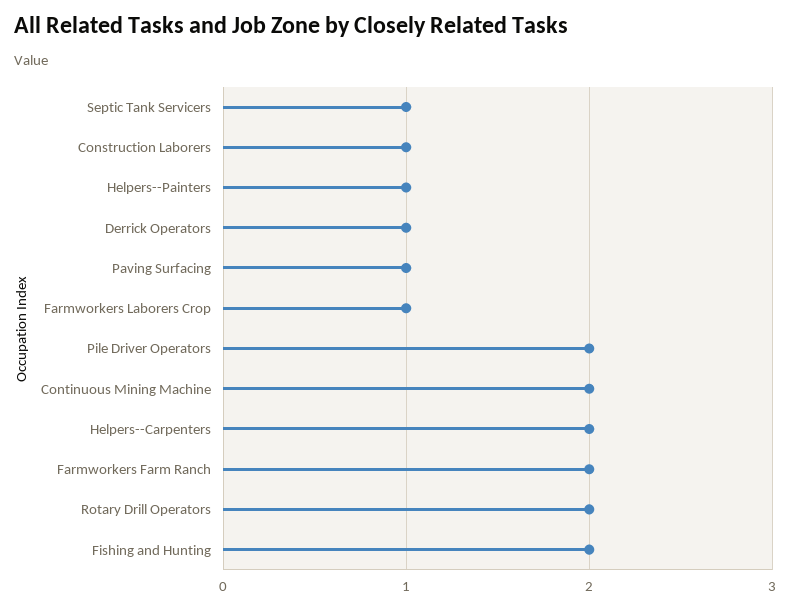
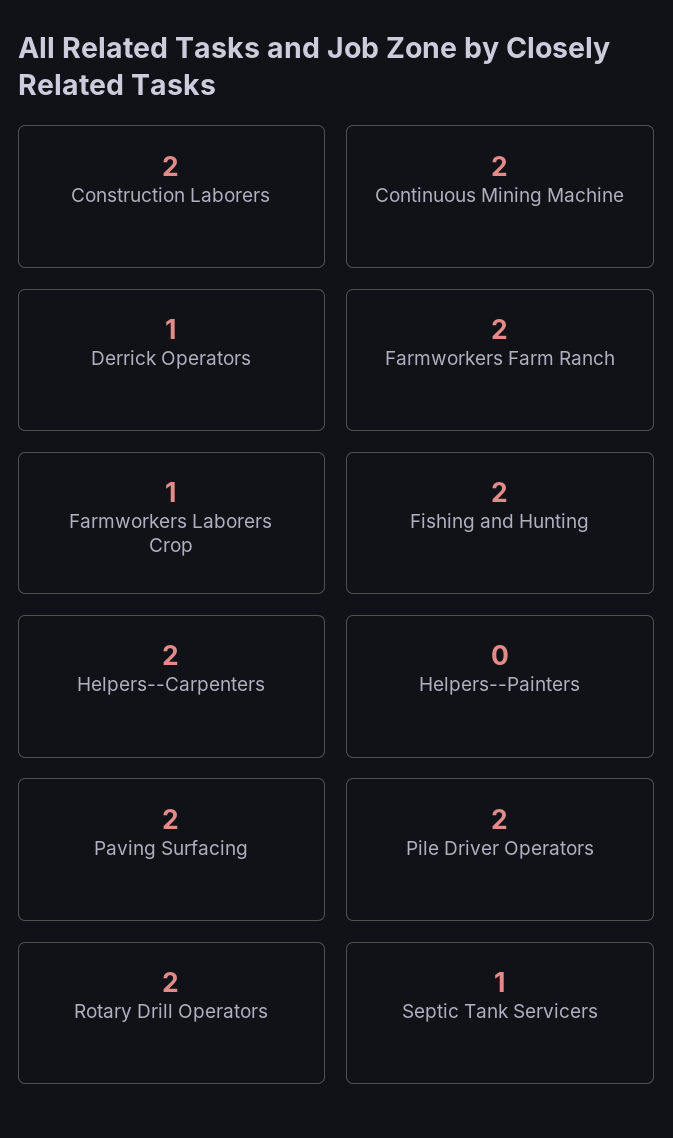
  {
    "Septic Tank Servicers": 1,
-   "Construction Laborers": 1,
+   "Construction Laborers": 2,
-   "Helpers--Painters": 1,
+   "Helpers--Painters": 0,
    "Derrick Operators": 1,
-   "Paving Surfacing": 1,
+   "Paving Surfacing": 2,
    "Farmworkers Laborers Crop": 1,
    "Pile Driver Operators": 2,
    "Continuous Mining Machine": 2,
    "Helpers--Carpenters": 2,
    "Farmworkers Farm Ranch": 2,
    "Rotary Drill Operators": 2,
    "Fishing and Hunting": 2
  }

